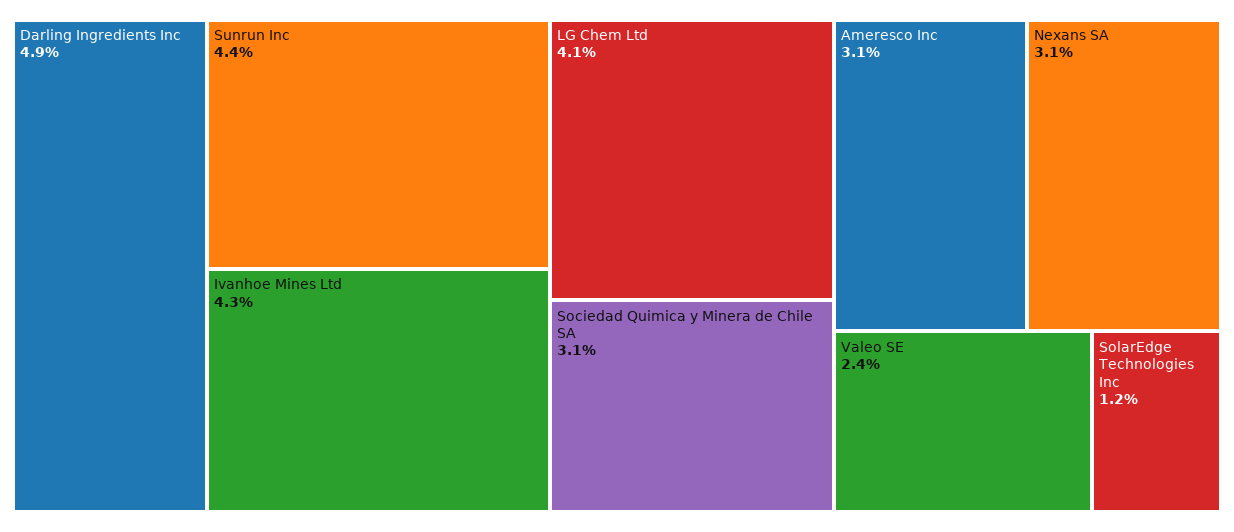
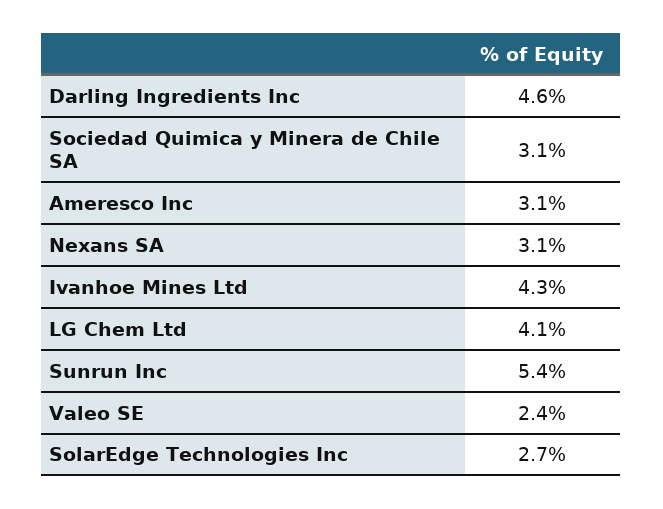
  {
-   "Darling Ingredients Inc": 4.9,
+   "Darling Ingredients Inc": 4.6,
-   "Sunrun Inc": 4.4,
+   "Sunrun Inc": 5.4,
    "Ivanhoe Mines Ltd": 4.3,
    "LG Chem Ltd": 4.1,
    "Sociedad Quimica y Minera de Chile SA": 3.1,
    "Ameresco Inc": 3.1,
    "Nexans SA": 3.1,
    "Valeo SE": 2.4,
-   "SolarEdge Technologies Inc": 1.2
+   "SolarEdge Technologies Inc": 2.7
  }

